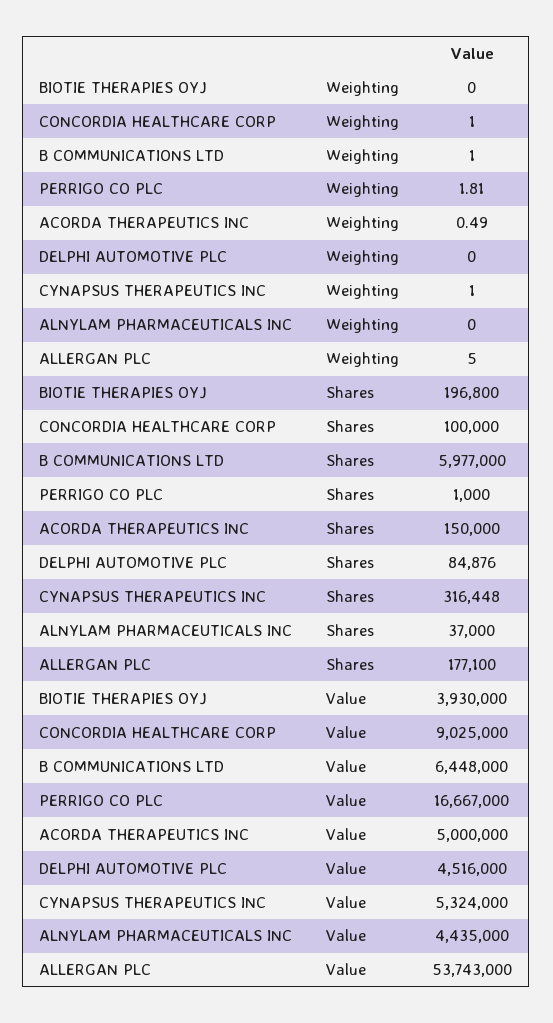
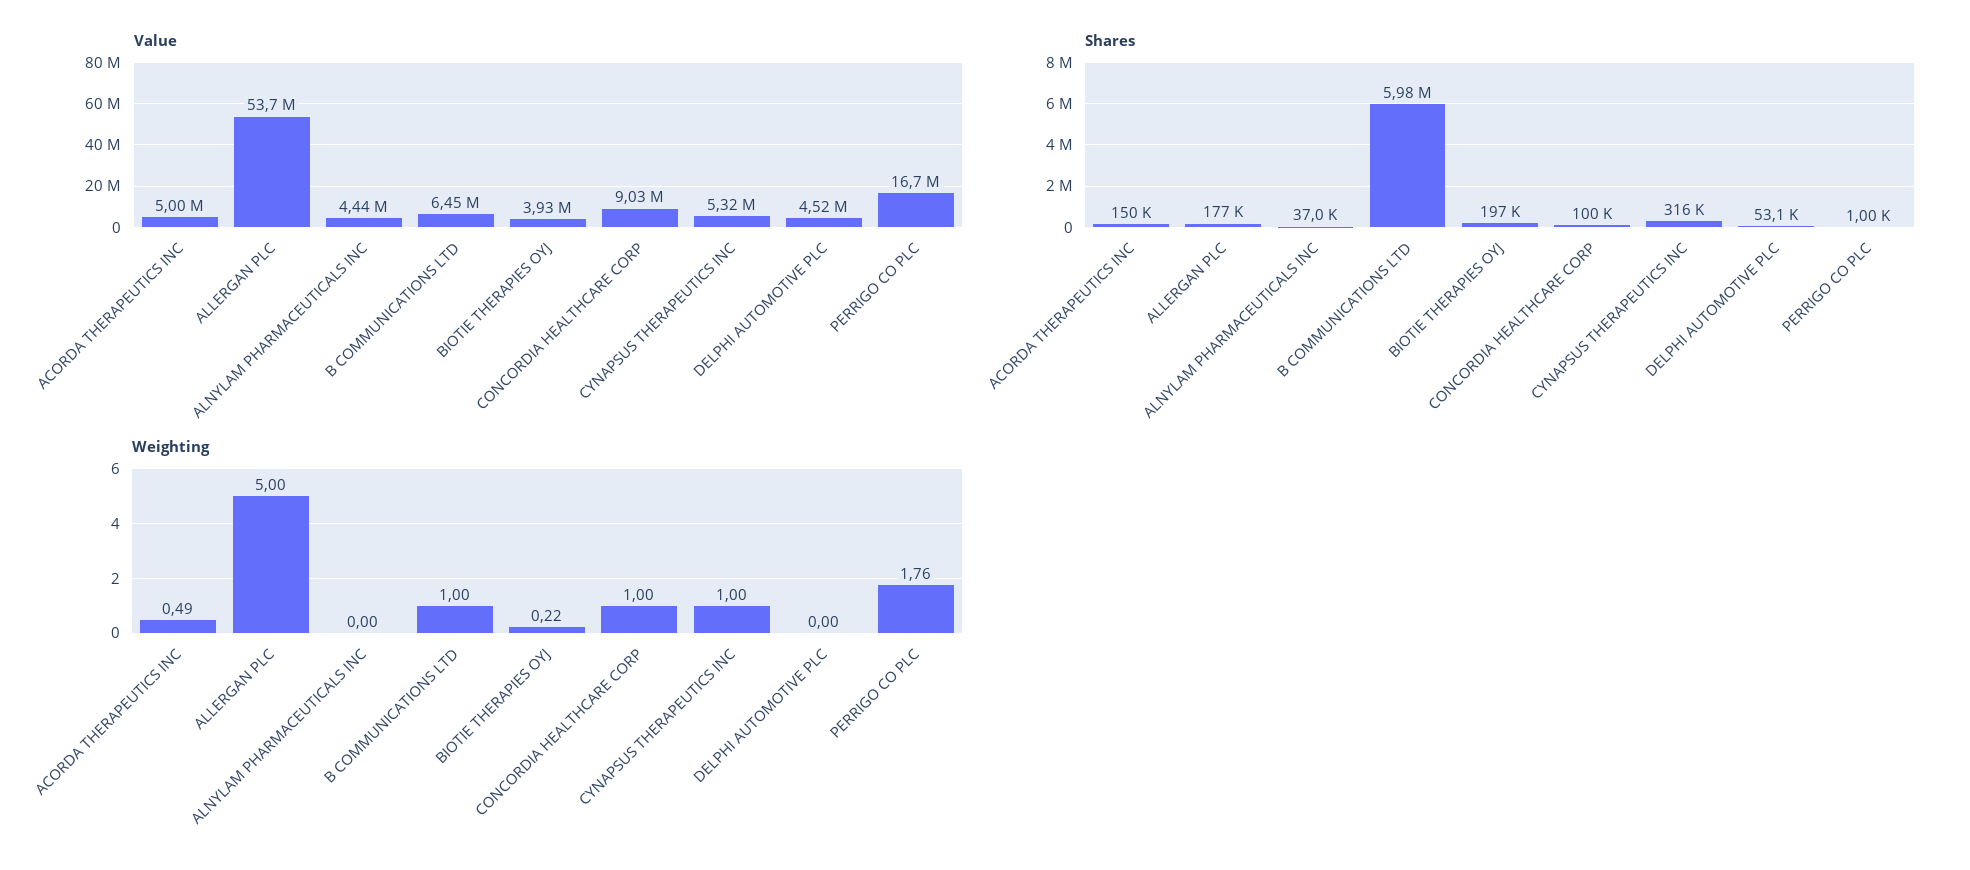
  {
    "Weighting": {
-     "BIOTIE THERAPIES OYJ": 0,
+     "BIOTIE THERAPIES OYJ": 0.22,
      "CONCORDIA HEALTHCARE CORP": 1,
      "B COMMUNICATIONS LTD": 1,
-     "PERRIGO CO PLC": 1.81,
+     "PERRIGO CO PLC": 1.76,
      "ACORDA THERAPEUTICS INC": 0.49,
      "DELPHI AUTOMOTIVE PLC": 0,
      "CYNAPSUS THERAPEUTICS INC": 1,
      "ALNYLAM PHARMACEUTICALS INC": 0,
      "ALLERGAN PLC": 5
    },
    "Shares": {
      "BIOTIE THERAPIES OYJ": 196800,
      "CONCORDIA HEALTHCARE CORP": 100000,
      "B COMMUNICATIONS LTD": 5977000,
      "PERRIGO CO PLC": 1000,
      "ACORDA THERAPEUTICS INC": 150000,
-     "DELPHI AUTOMOTIVE PLC": 84876,
+     "DELPHI AUTOMOTIVE PLC": 53100,
      "CYNAPSUS THERAPEUTICS INC": 316448,
      "ALNYLAM PHARMACEUTICALS INC": 37000,
      "ALLERGAN PLC": 177100
    },
    "Value": {
      "BIOTIE THERAPIES OYJ": 3930000,
      "CONCORDIA HEALTHCARE CORP": 9025000,
      "B COMMUNICATIONS LTD": 6448000,
      "PERRIGO CO PLC": 16667000,
      "ACORDA THERAPEUTICS INC": 5000000,
      "DELPHI AUTOMOTIVE PLC": 4516000,
      "CYNAPSUS THERAPEUTICS INC": 5324000,
      "ALNYLAM PHARMACEUTICALS INC": 4435000,
      "ALLERGAN PLC": 53743000
    }
  }

